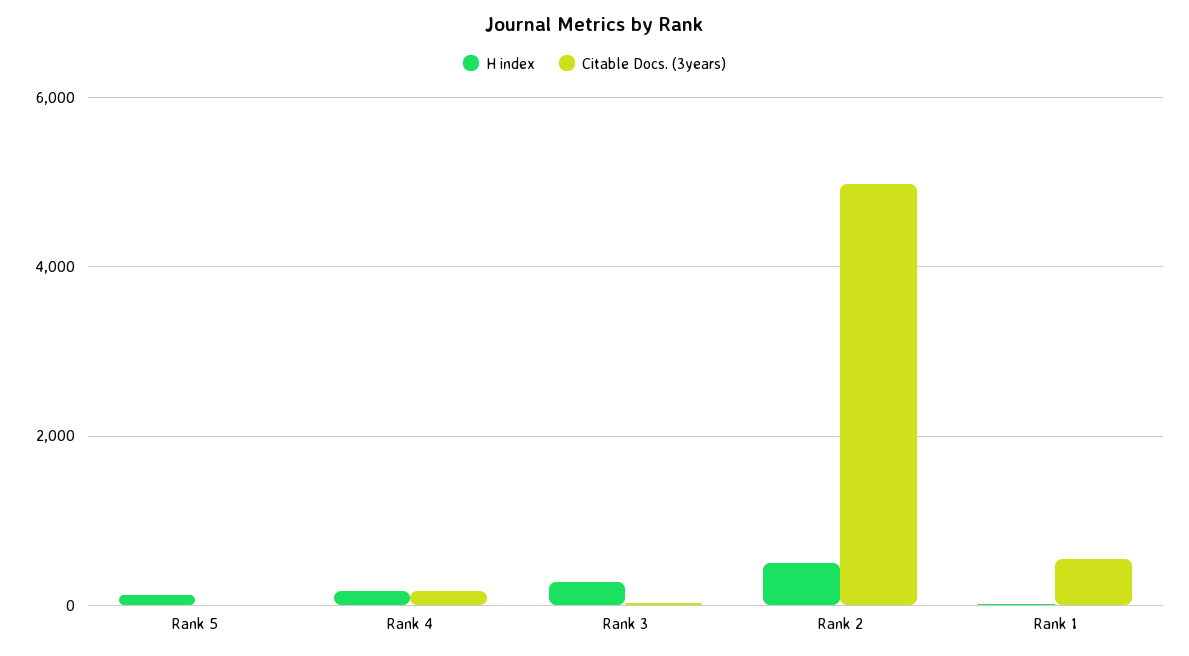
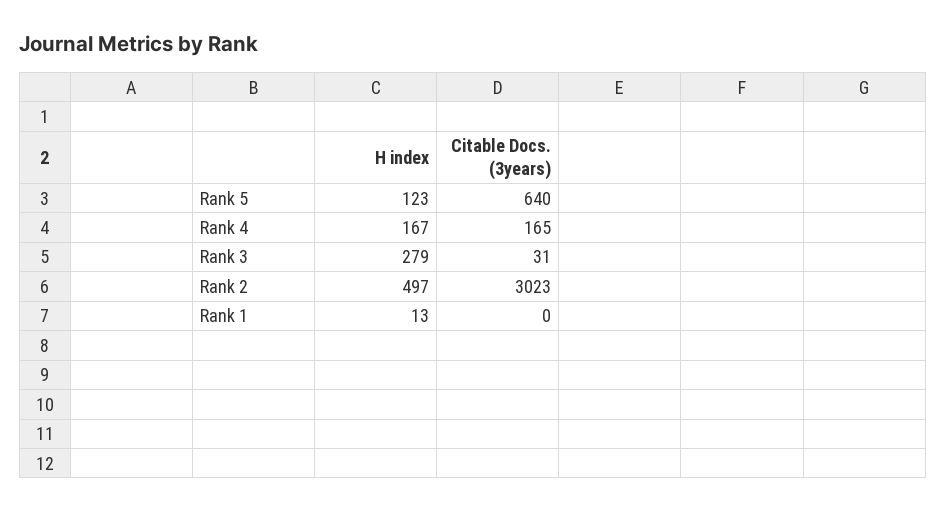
  {
    "H index": {
      "Rank 5": 123,
      "Rank 4": 167,
      "Rank 3": 279,
      "Rank 2": 497,
      "Rank 1": 13
    },
    "Citable Docs. (3years)": {
-     "Rank 5": 0,
+     "Rank 5": 640,
      "Rank 4": 165,
      "Rank 3": 31,
-     "Rank 2": 5000,
+     "Rank 2": 3023,
-     "Rank 1": 600
+     "Rank 1": 0
    }
  }

